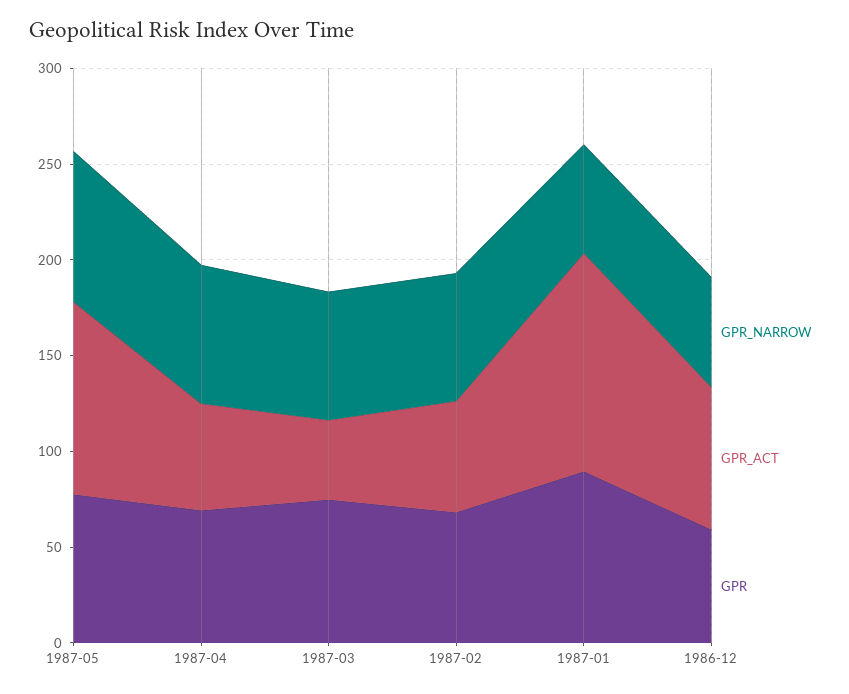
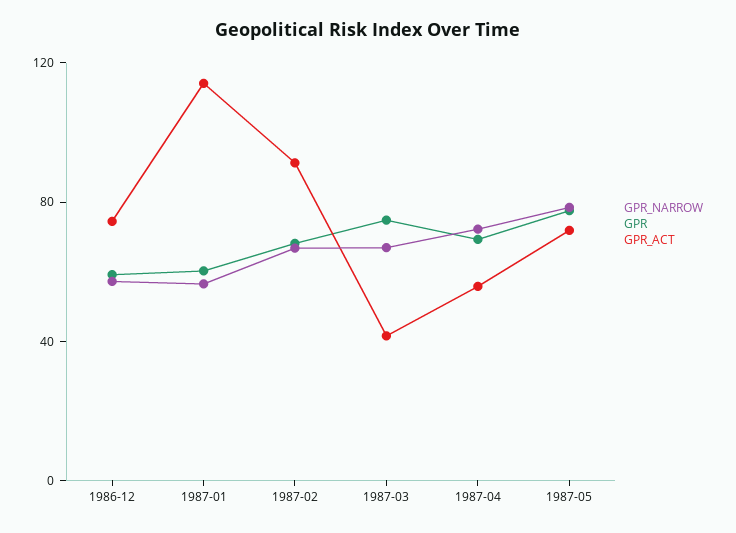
  {
    "GPR_NARROW": {
      "1987-05": 80,
      "1987-04": 70,
      "1987-03": 70,
      "1987-02": 70,
      "1987-01": 60,
      "1986-12": 60
    },
    "GPR_ACT": {
-     "1987-05": 100,
+     "1987-05": 70,
      "1987-04": 60,
      "1987-03": 40,
-     "1987-02": 60,
+     "1987-02": 90,
      "1987-01": 110,
      "1986-12": 70
    },
    "GPR": {
      "1987-05": 80,
      "1987-04": 70,
      "1987-03": 70,
      "1987-02": 70,
-     "1987-01": 90,
+     "1987-01": 60,
      "1986-12": 60
    }
  }

